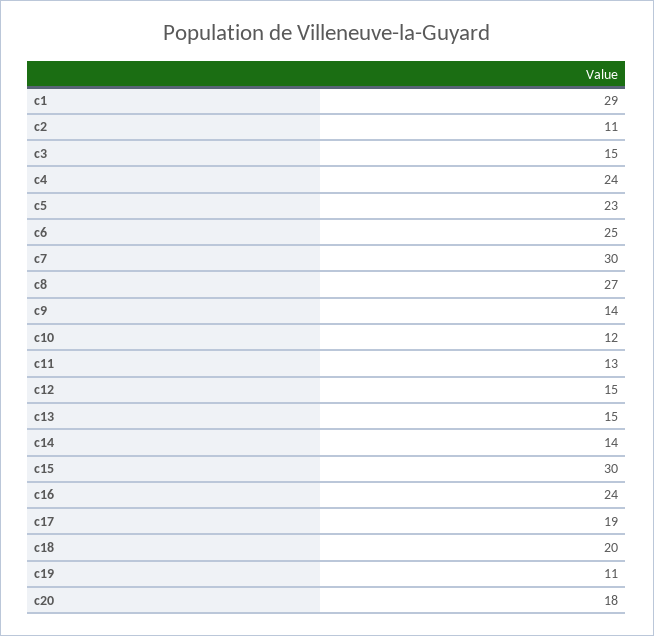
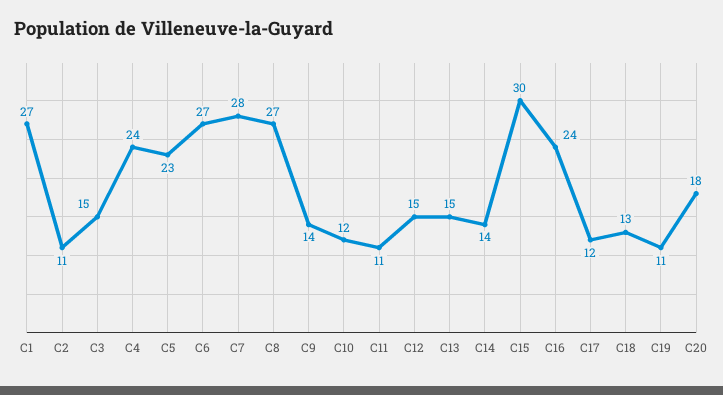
  {
-   "c1": 29,
+   "c1": 27,
    "c2": 11,
    "c3": 15,
    "c4": 24,
    "c5": 23,
-   "c6": 25,
+   "c6": 27,
-   "c7": 30,
+   "c7": 28,
    "c8": 27,
    "c9": 14,
    "c10": 12,
-   "c11": 13,
+   "c11": 11,
    "c12": 15,
    "c13": 15,
    "c14": 14,
    "c15": 30,
    "c16": 24,
-   "c17": 19,
+   "c17": 12,
-   "c18": 20,
+   "c18": 13,
    "c19": 11,
    "c20": 18
  }

